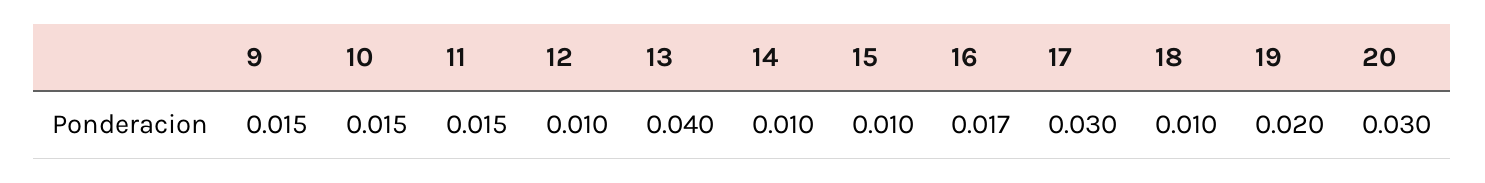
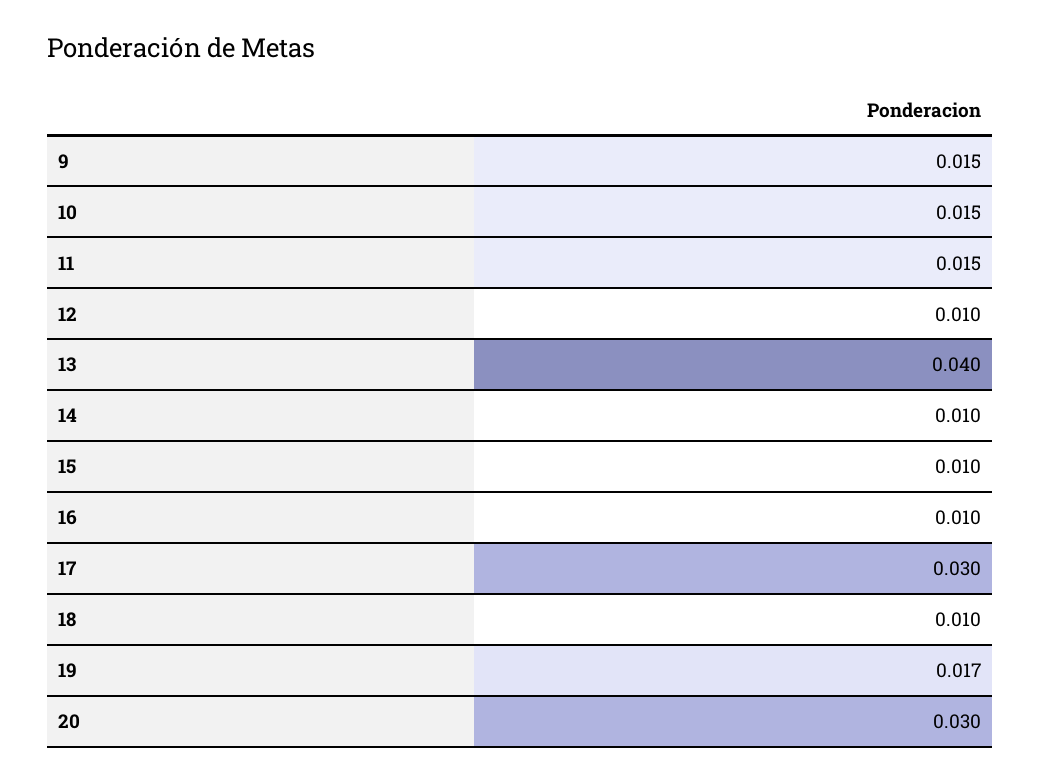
  {
    "9": 0.015,
    "10": 0.015,
    "11": 0.015,
    "12": 0.01,
    "13": 0.04,
    "14": 0.01,
    "15": 0.01,
-   "16": 0.017,
+   "16": 0.01,
    "17": 0.03,
    "18": 0.01,
-   "19": 0.02,
+   "19": 0.017,
    "20": 0.03
  }

